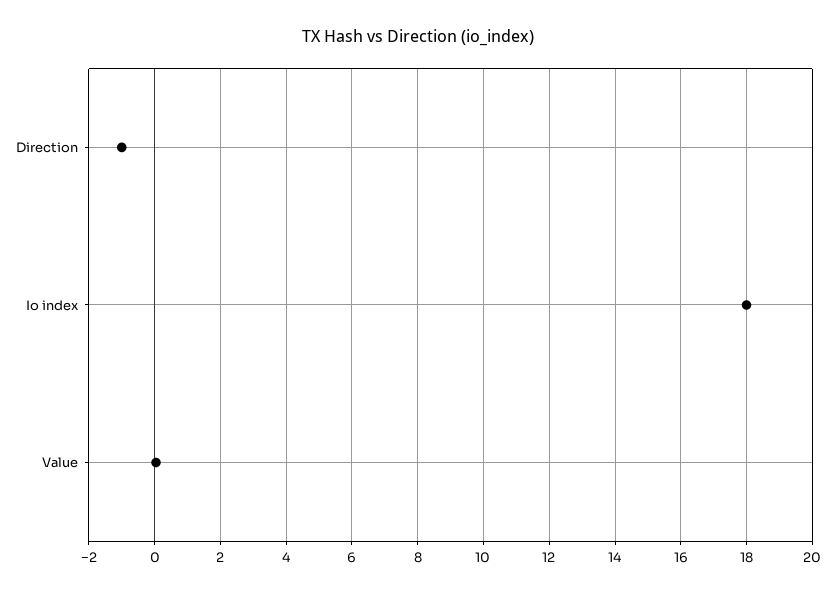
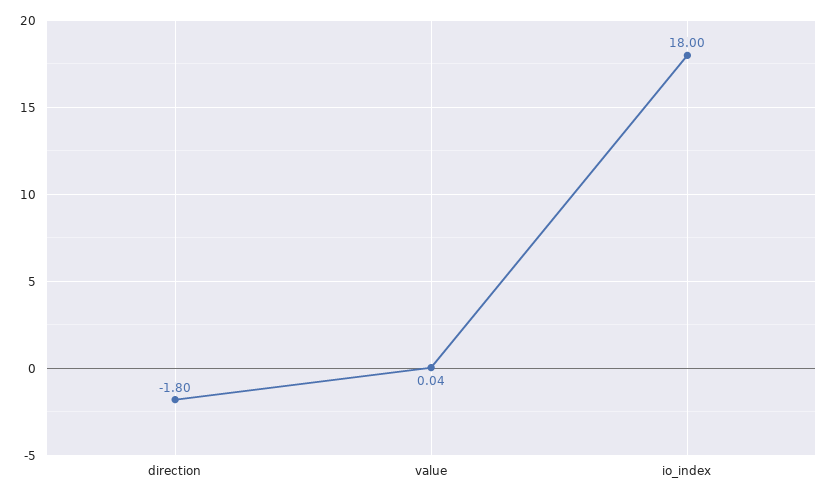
  {
-   "Direction": -1,
+   "Direction": -1.8,
    "Io index": 18,
    "Value": 0.04
  }

